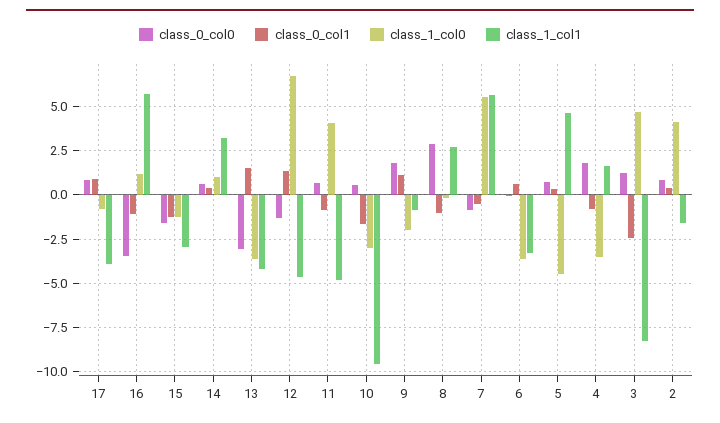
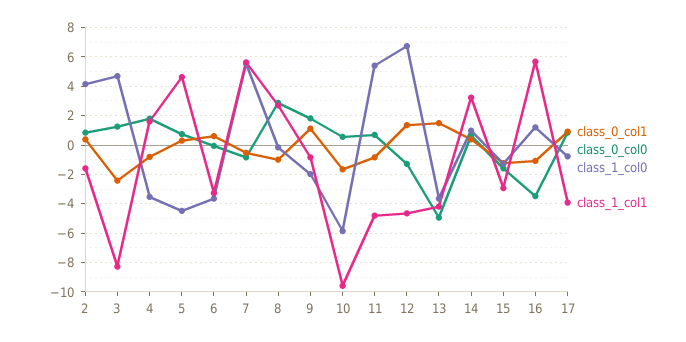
  {
    "class_0_col0": {
      "17": 1,
      "16": -3.5,
      "15": -1.5,
      "14": 0.5,
-     "13": -3,
+     "13": -5,
      "12": -1.5,
      "11": 0.5,
      "10": 0.5,
      "9": 2,
      "8": 3,
      "7": -1,
      "6": 0,
      "5": 0.5,
      "4": 2,
      "3": 1.5,
      "2": 1
    },
    "class_0_col1": {
      "17": 1,
      "16": -1,
      "15": -1,
      "14": 0.5,
      "13": 1.5,
      "12": 1.5,
      "11": -1,
      "10": -1.5,
      "9": 1,
      "8": -1,
      "7": -0.5,
      "6": 0.5,
      "5": 0.5,
      "4": -1,
      "3": -2.5,
      "2": 0.5
    },
    "class_1_col0": {
      "17": -1,
      "16": 1,
      "15": -1.5,
      "14": 1,
      "13": -3.5,
      "12": 6.5,
-     "11": 4,
+     "11": 5.5,
-     "10": -3,
+     "10": -6,
      "9": -2,
      "8": 0,
      "7": 5.5,
      "6": -3.5,
      "5": -4.5,
      "4": -3.5,
      "3": 4.5,
      "2": 4
    },
    "class_1_col1": {
      "17": -4,
      "16": 5.5,
      "15": -3,
      "14": 3,
      "13": -4,
      "12": -4.5,
      "11": -5,
      "10": -9.5,
      "9": -1,
      "8": 2.5,
      "7": 5.5,
      "6": -3.5,
      "5": 4.5,
      "4": 1.5,
      "3": -8.5,
      "2": -1.5
    }
  }

